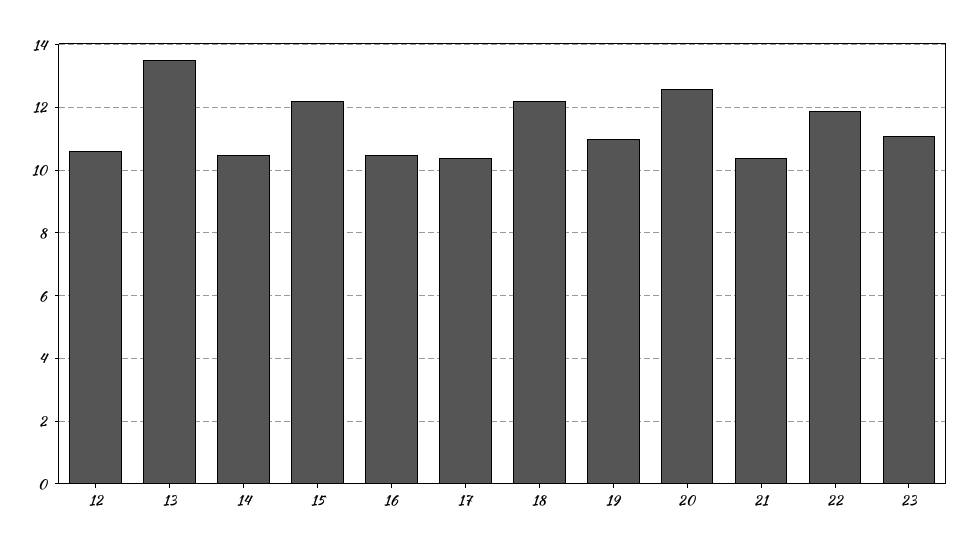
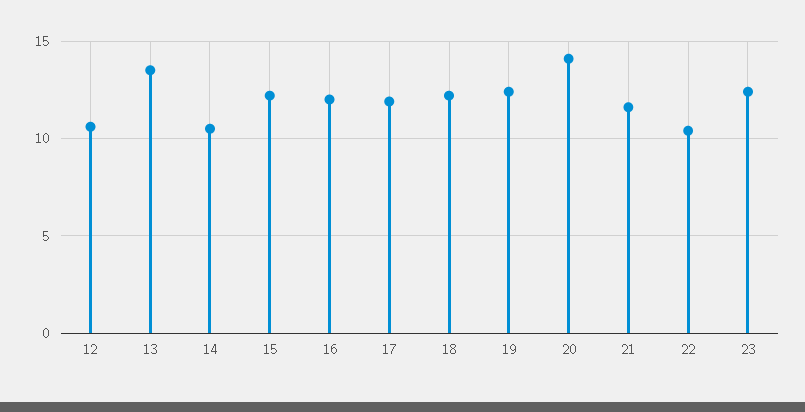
  {
    "12": 10.5,
    "13": 13.5,
    "14": 10.5,
    "15": 12,
-   "16": 10.5,
+   "16": 12,
-   "17": 10.5,
+   "17": 12,
    "18": 12,
-   "19": 11,
+   "19": 12.5,
-   "20": 12.5,
+   "20": 14,
-   "21": 10.5,
+   "21": 11.5,
-   "22": 12,
+   "22": 10.5,
-   "23": 11
+   "23": 12.5
  }

